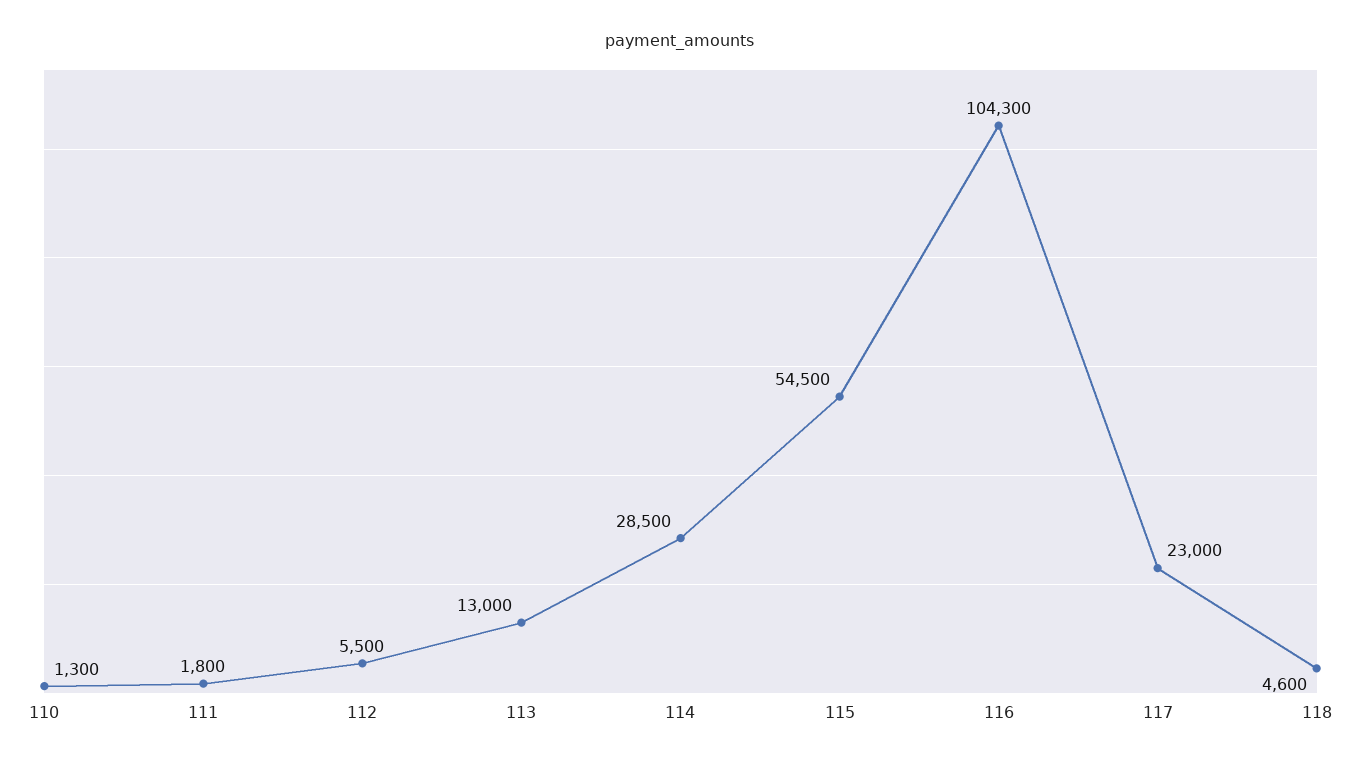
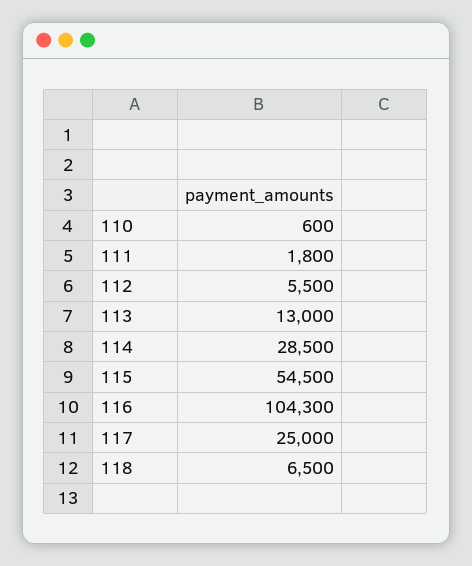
  {
-   "110": 1300,
+   "110": 600,
    "111": 1800,
    "112": 5500,
    "113": 13000,
    "114": 28500,
    "115": 54500,
    "116": 104300,
-   "117": 23000,
+   "117": 25000,
-   "118": 4600
+   "118": 6500
  }

